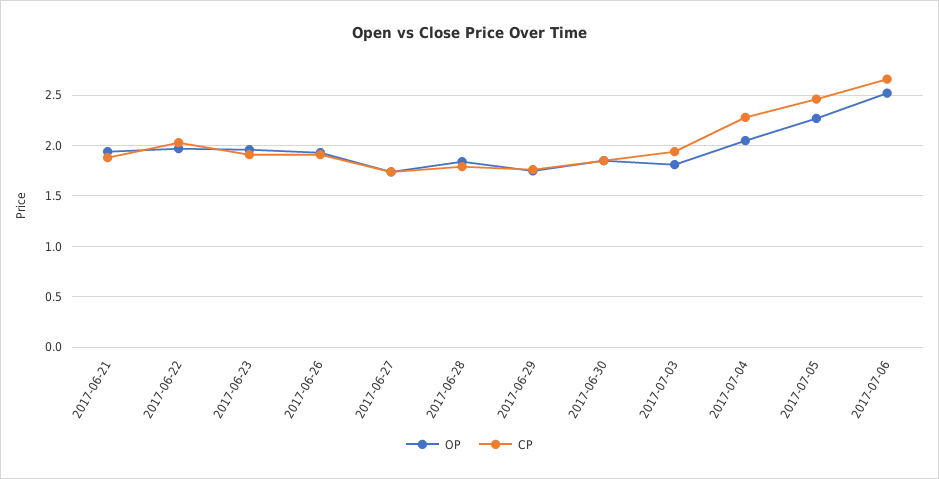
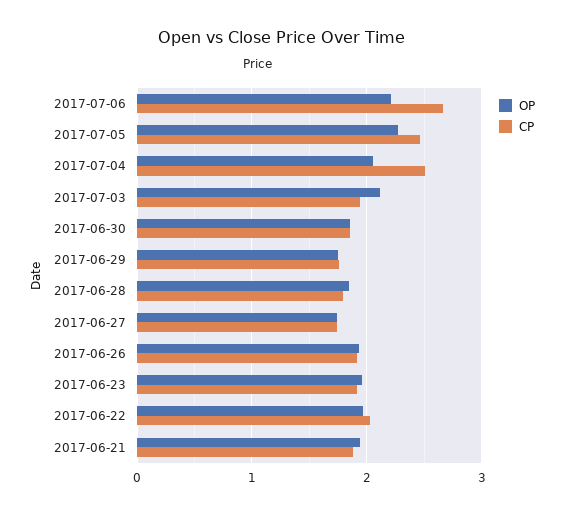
  {
    "OP": {
      "2017-06-21": 1.9,
      "2017-06-22": 2,
      "2017-06-23": 2,
      "2017-06-26": 1.9,
      "2017-06-27": 1.7,
      "2017-06-28": 1.8,
      "2017-06-29": 1.8,
      "2017-06-30": 1.9,
-     "2017-07-03": 1.8,
+     "2017-07-03": 2.1,
      "2017-07-04": 2.1,
      "2017-07-05": 2.3,
-     "2017-07-06": 2.5
+     "2017-07-06": 2.2
    },
    "CP": {
      "2017-06-21": 1.9,
      "2017-06-22": 2,
      "2017-06-23": 1.9,
      "2017-06-26": 1.9,
      "2017-06-27": 1.7,
      "2017-06-28": 1.8,
      "2017-06-29": 1.8,
      "2017-06-30": 1.9,
      "2017-07-03": 1.9,
-     "2017-07-04": 2.3,
+     "2017-07-04": 2.5,
      "2017-07-05": 2.5,
      "2017-07-06": 2.7
    }
  }

